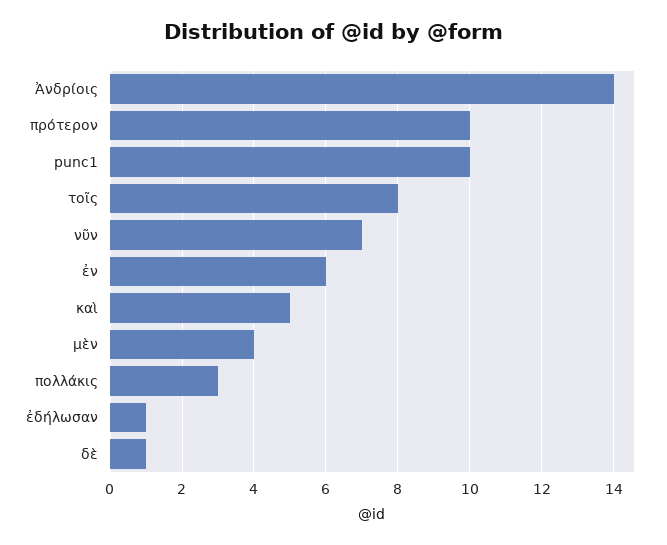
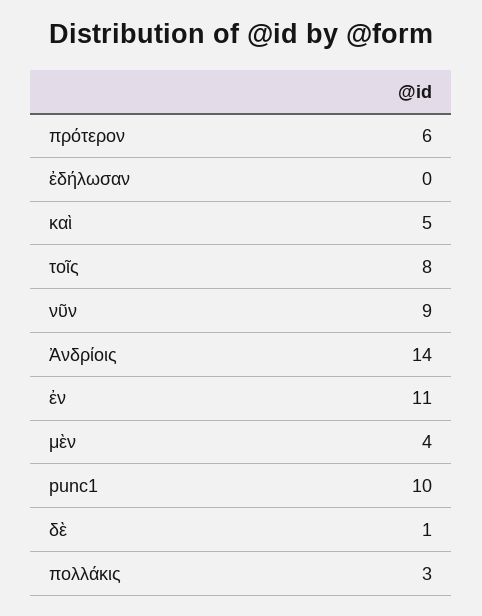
  {
    "Ἀνδρίοις": 14,
-   "πρότερον": 10,
+   "πρότερον": 6,
    "punc1": 10,
    "τοῖς": 8,
-   "νῦν": 7,
+   "νῦν": 9,
-   "ἐν": 6,
+   "ἐν": 11,
    "καὶ": 5,
    "μὲν": 4,
    "πολλάκις": 3,
-   "ἐδήλωσαν": 1,
+   "ἐδήλωσαν": 0,
    "δὲ": 1
  }

